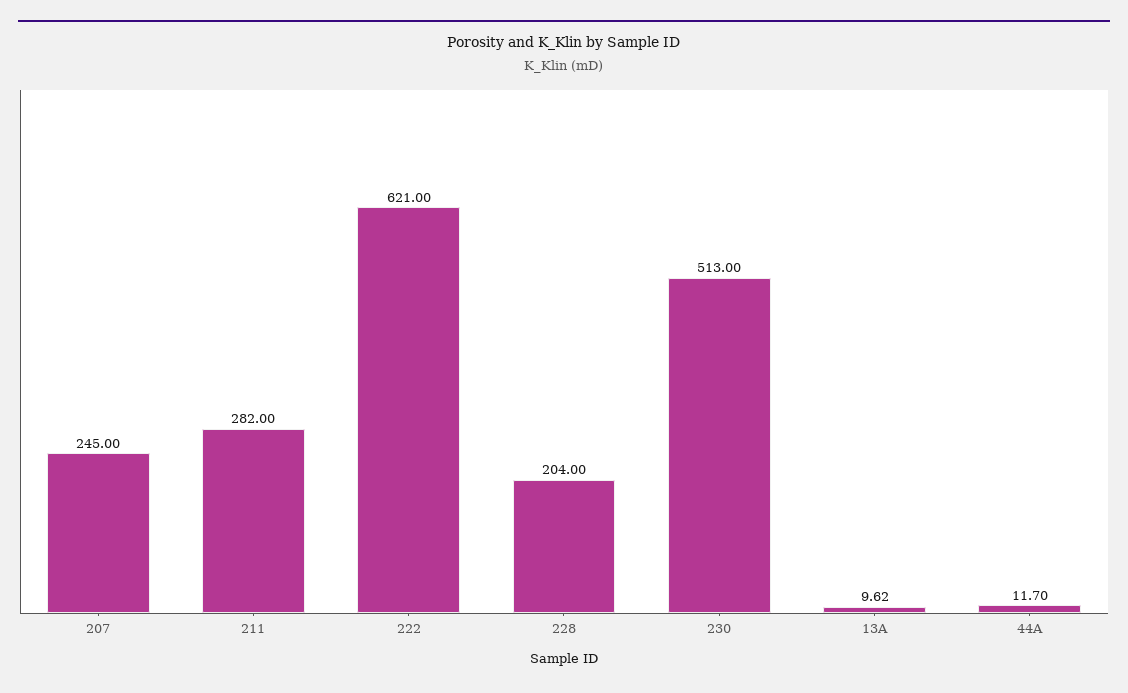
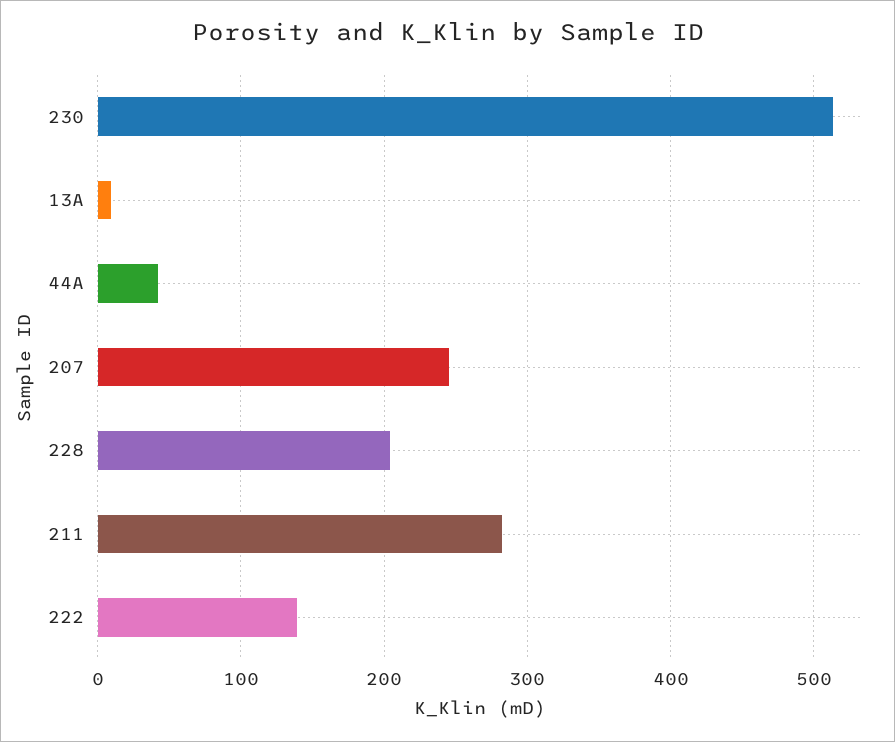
  {
    "207": 245,
    "211": 282,
-   "222": 621,
+   "222": 140,
    "228": 204,
    "230": 513,
    "13A": 9.62,
-   "44A": 11.7
+   "44A": 40
  }

